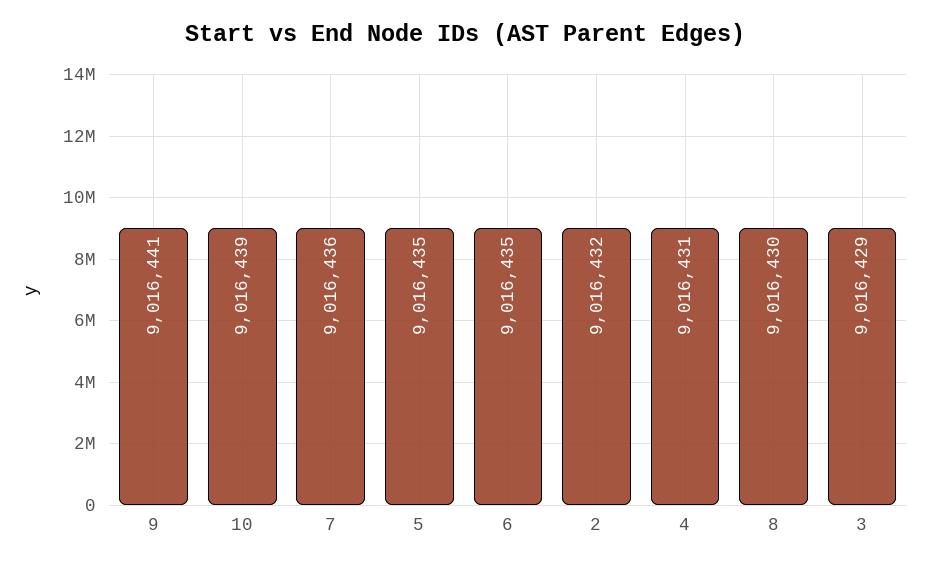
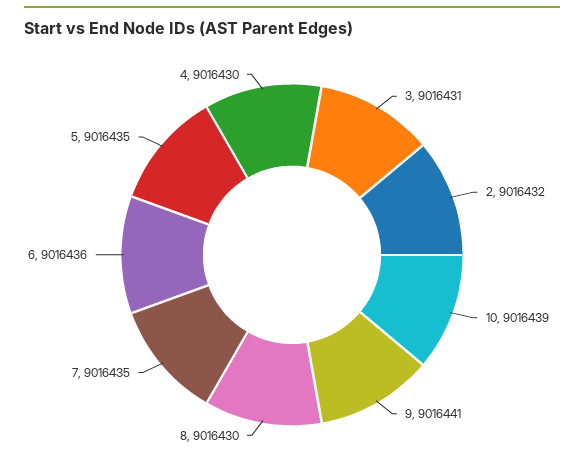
  {
    "9": 9016441,
    "10": 9016439,
-   "7": 9016436,
+   "7": 9016435,
    "5": 9016435,
-   "6": 9016435,
+   "6": 9016436,
    "2": 9016432,
-   "4": 9016431,
+   "4": 9016430,
    "8": 9016430,
-   "3": 9016429
+   "3": 9016431
  }

